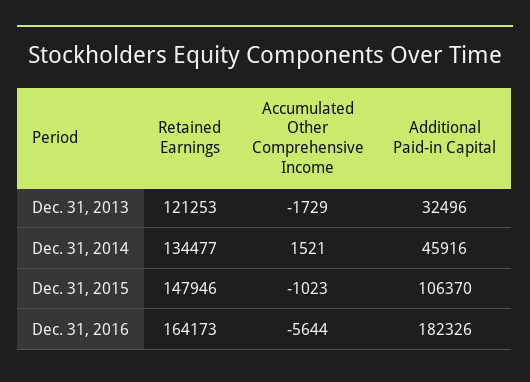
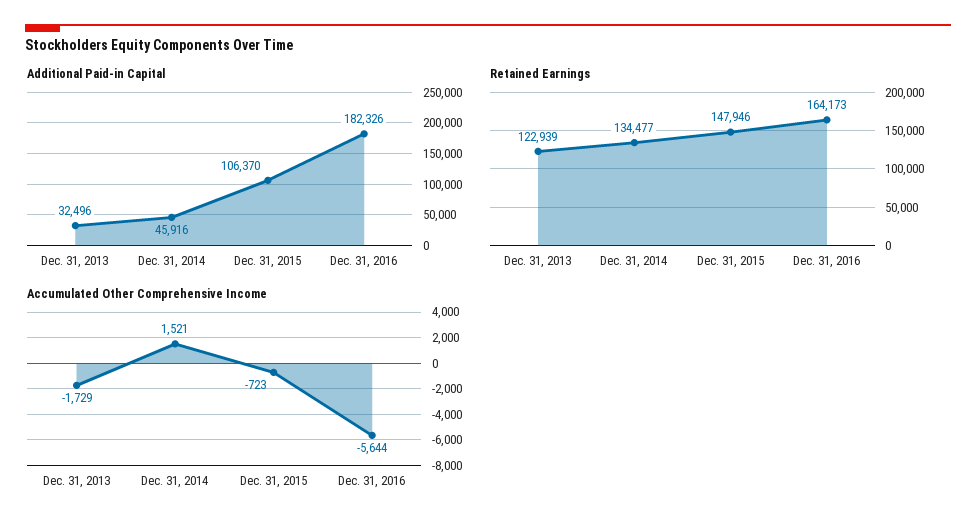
  {
    "Retained Earnings": {
-     "Dec. 31, 2013": 121253,
+     "Dec. 31, 2013": 122939,
      "Dec. 31, 2014": 134477,
      "Dec. 31, 2015": 147946,
      "Dec. 31, 2016": 164173
    },
    "Accumulated Other Comprehensive Income": {
      "Dec. 31, 2013": -1729,
      "Dec. 31, 2014": 1521,
-     "Dec. 31, 2015": -1023,
+     "Dec. 31, 2015": -723,
      "Dec. 31, 2016": -5644
    },
    "Additional Paid-in Capital": {
      "Dec. 31, 2013": 32496,
      "Dec. 31, 2014": 45916,
      "Dec. 31, 2015": 106370,
      "Dec. 31, 2016": 182326
    }
  }

